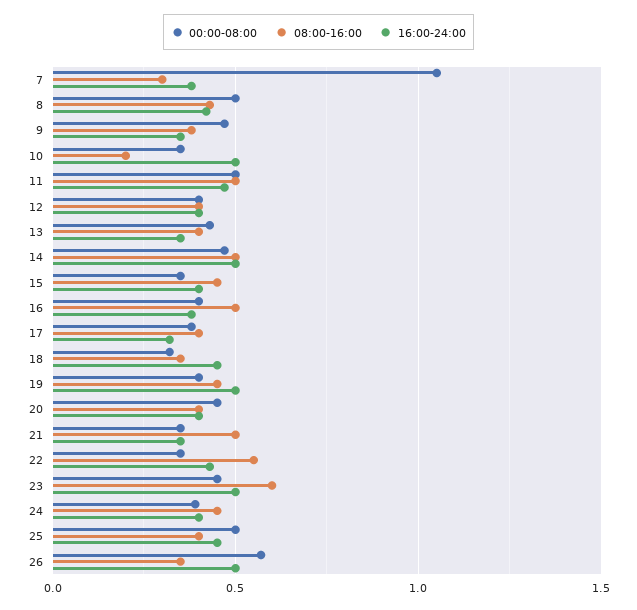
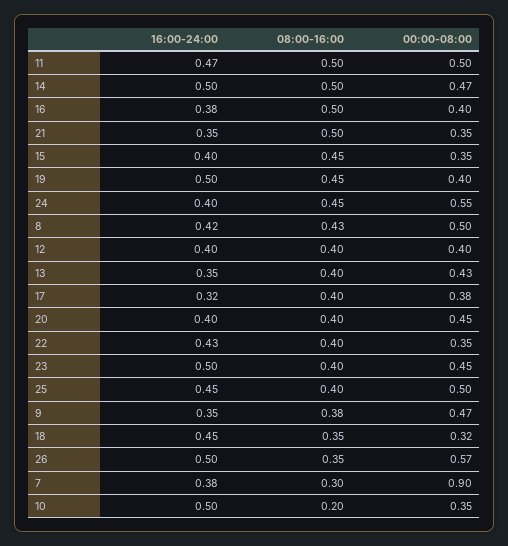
  {
    "00:00-08:00": {
-     "7": 1.05,
+     "7": 0.9,
      "8": 0.5,
      "9": 0.47,
      "10": 0.35,
      "11": 0.5,
      "12": 0.4,
      "13": 0.43,
      "14": 0.47,
      "15": 0.35,
      "16": 0.4,
      "17": 0.38,
      "18": 0.32,
      "19": 0.4,
      "20": 0.45,
      "21": 0.35,
      "22": 0.35,
      "23": 0.45,
-     "24": 0.4,
+     "24": 0.55,
      "25": 0.5,
      "26": 0.57
    },
    "08:00-16:00": {
      "7": 0.3,
      "8": 0.43,
      "9": 0.38,
      "10": 0.2,
      "11": 0.5,
      "12": 0.4,
      "13": 0.4,
      "14": 0.5,
      "15": 0.45,
      "16": 0.5,
      "17": 0.4,
      "18": 0.35,
      "19": 0.45,
      "20": 0.4,
      "21": 0.5,
-     "22": 0.55,
+     "22": 0.4,
-     "23": 0.6,
+     "23": 0.4,
      "24": 0.45,
      "25": 0.4,
      "26": 0.35
    },
    "16:00-24:00": {
      "7": 0.38,
      "8": 0.42,
      "9": 0.35,
      "10": 0.5,
      "11": 0.47,
      "12": 0.4,
      "13": 0.35,
      "14": 0.5,
      "15": 0.4,
      "16": 0.38,
      "17": 0.32,
      "18": 0.45,
      "19": 0.5,
      "20": 0.4,
      "21": 0.35,
      "22": 0.43,
      "23": 0.5,
      "24": 0.4,
      "25": 0.45,
      "26": 0.5
    }
  }

